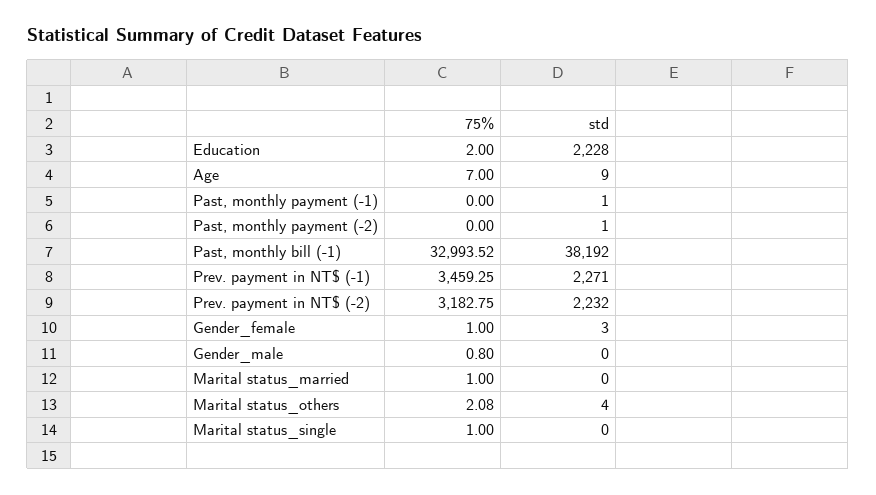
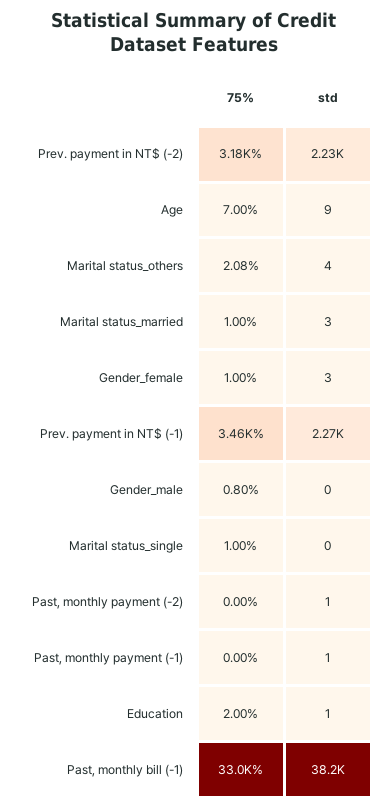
  {
    "75%": {
      "Education": 2,
      "Age": 7,
      "Past, monthly payment (-1)": 0,
      "Past, monthly payment (-2)": 0,
      "Past, monthly bill (-1)": 32993.52,
      "Prev. payment in NT$ (-1)": 3459.25,
      "Prev. payment in NT$ (-2)": 3182.75,
      "Gender_female": 1,
      "Gender_male": 0.8,
      "Marital status_married": 1,
      "Marital status_others": 2.08,
      "Marital status_single": 1
    },
    "std": {
-     "Education": 2228,
+     "Education": 1,
      "Age": 9,
      "Past, monthly payment (-1)": 1,
      "Past, monthly payment (-2)": 1,
      "Past, monthly bill (-1)": 38192,
      "Prev. payment in NT$ (-1)": 2271,
      "Prev. payment in NT$ (-2)": 2232,
      "Gender_female": 3,
      "Gender_male": 0,
-     "Marital status_married": 0,
+     "Marital status_married": 3,
      "Marital status_others": 4,
      "Marital status_single": 0
    }
  }

